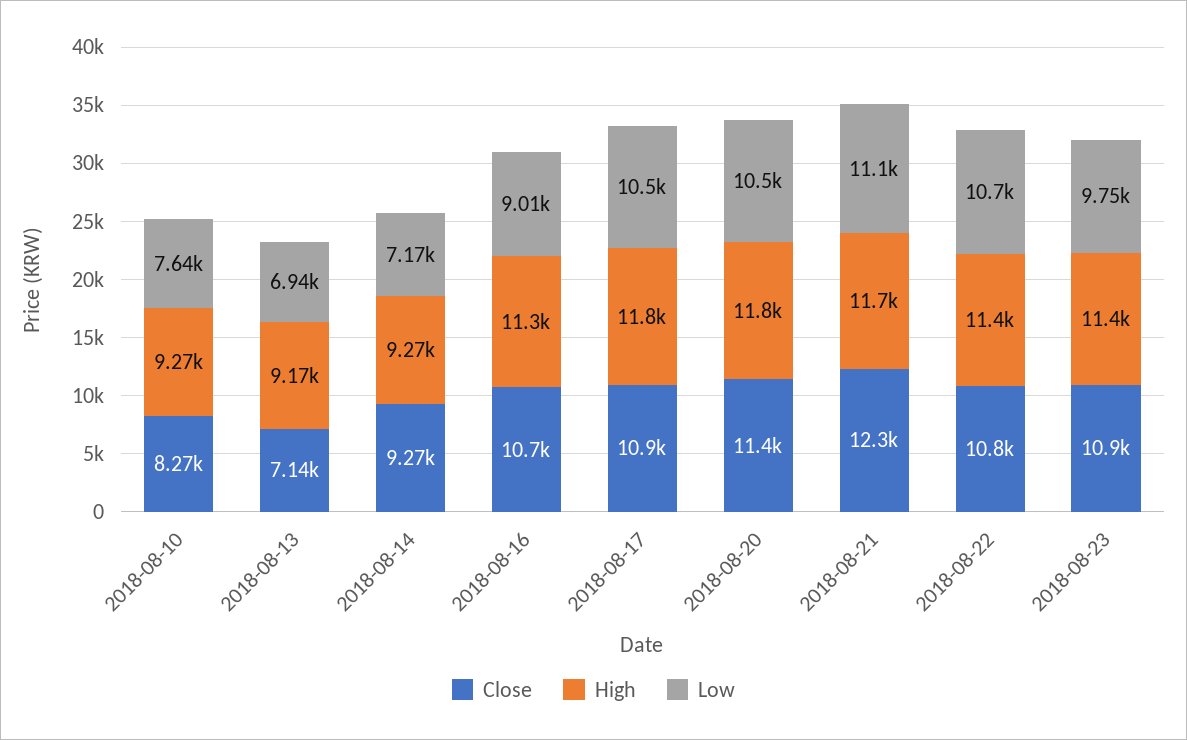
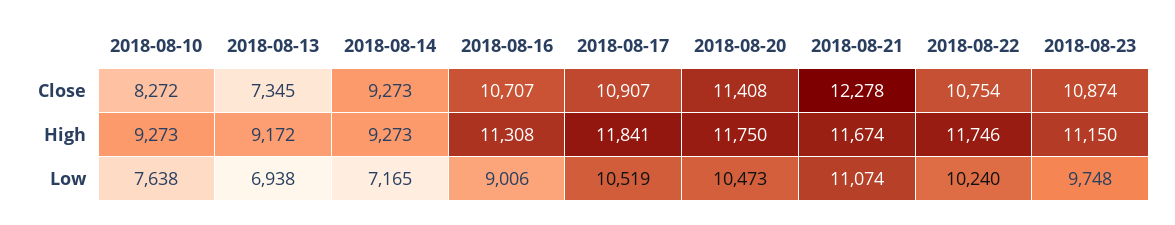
  {
    "Close": {
      "2018-08-10": 8272,
-     "2018-08-13": 7140,
+     "2018-08-13": 7345,
      "2018-08-14": 9273,
      "2018-08-16": 10707,
      "2018-08-17": 10907,
      "2018-08-20": 11408,
      "2018-08-21": 12278,
      "2018-08-22": 10754,
      "2018-08-23": 10874
    },
    "High": {
      "2018-08-10": 9273,
      "2018-08-13": 9172,
      "2018-08-14": 9273,
      "2018-08-16": 11308,
      "2018-08-17": 11841,
      "2018-08-20": 11750,
      "2018-08-21": 11674,
-     "2018-08-22": 11400,
+     "2018-08-22": 11746,
-     "2018-08-23": 11400
+     "2018-08-23": 11150
    },
    "Low": {
      "2018-08-10": 7638,
      "2018-08-13": 6938,
      "2018-08-14": 7165,
      "2018-08-16": 9006,
      "2018-08-17": 10519,
      "2018-08-20": 10473,
      "2018-08-21": 11074,
-     "2018-08-22": 10700,
+     "2018-08-22": 10240,
      "2018-08-23": 9748
    }
  }

